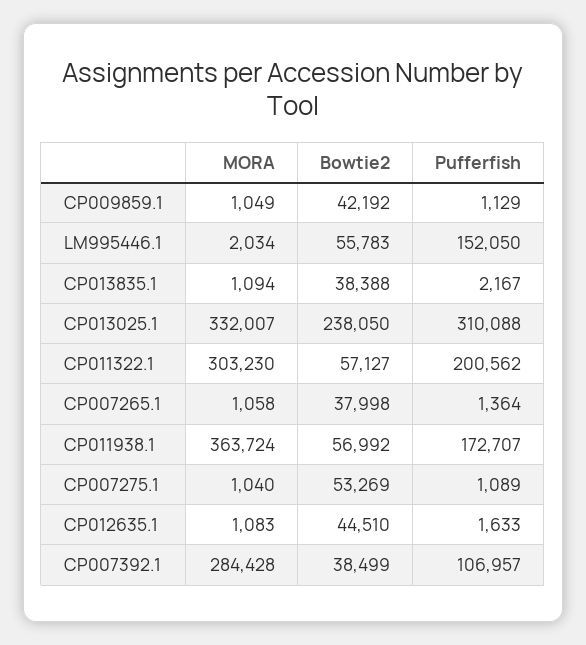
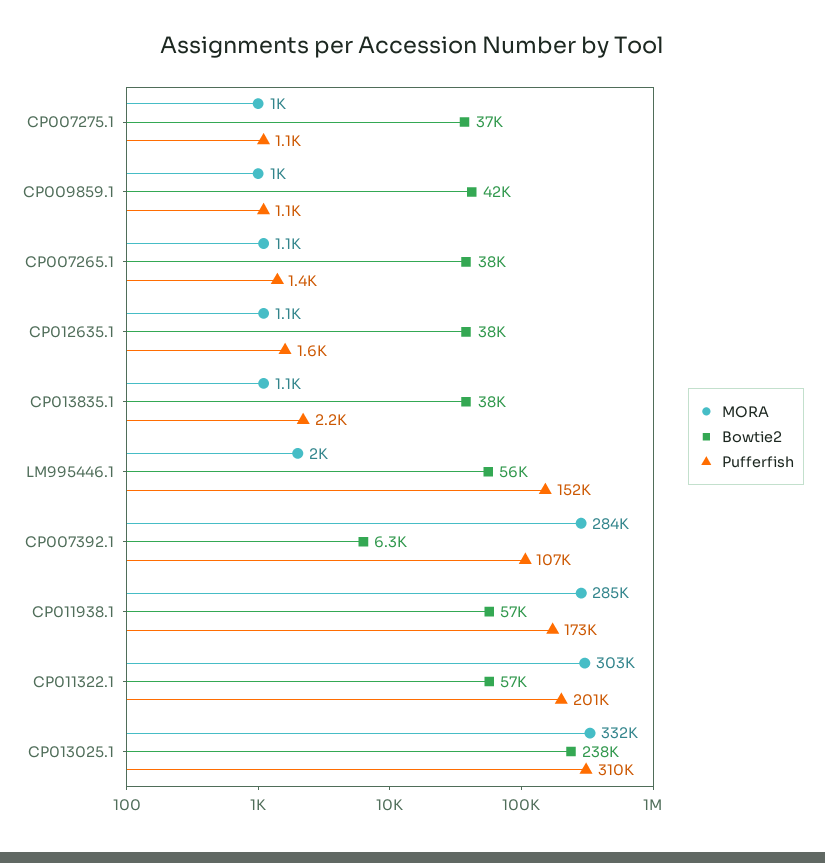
  {
    "MORA": {
      "CP009859.1": 1049,
      "LM995446.1": 2034,
      "CP013835.1": 1094,
      "CP013025.1": 332007,
      "CP011322.1": 303230,
      "CP007265.1": 1058,
-     "CP011938.1": 363724,
+     "CP011938.1": 285000,
      "CP007275.1": 1040,
      "CP012635.1": 1083,
      "CP007392.1": 284428
    },
    "Bowtie2": {
      "CP009859.1": 42192,
      "LM995446.1": 55783,
      "CP013835.1": 38388,
      "CP013025.1": 238050,
      "CP011322.1": 57127,
      "CP007265.1": 37998,
      "CP011938.1": 56992,
-     "CP007275.1": 53269,
+     "CP007275.1": 37000,
-     "CP012635.1": 44510,
+     "CP012635.1": 38000,
-     "CP007392.1": 38499
+     "CP007392.1": 6300
    },
    "Pufferfish": {
      "CP009859.1": 1129,
      "LM995446.1": 152050,
      "CP013835.1": 2167,
      "CP013025.1": 310088,
      "CP011322.1": 200562,
      "CP007265.1": 1364,
      "CP011938.1": 172707,
      "CP007275.1": 1089,
      "CP012635.1": 1633,
      "CP007392.1": 106957
    }
  }

